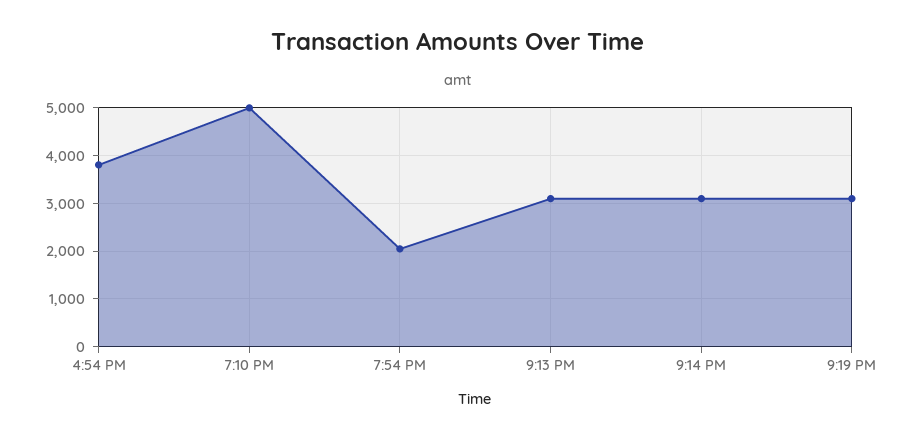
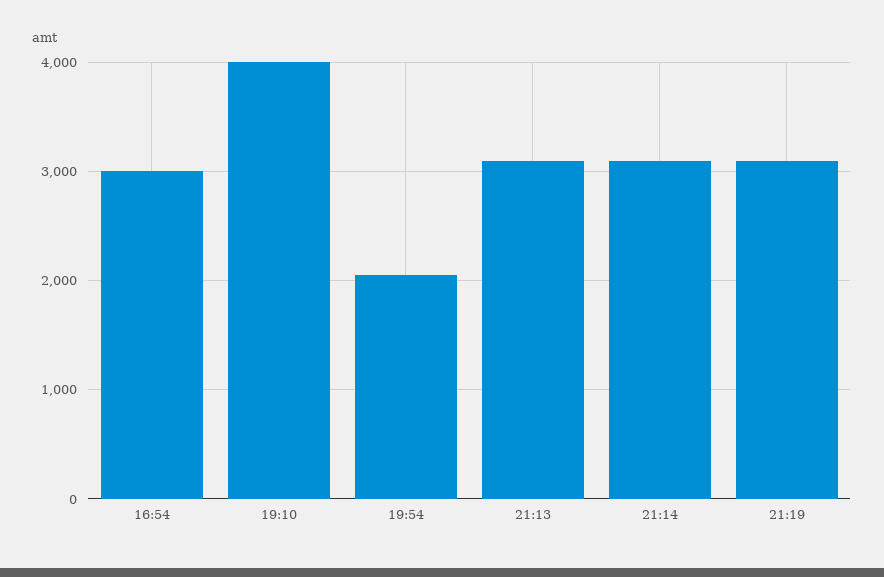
  {
-   "4:54 PM": 3800,
+   "4:54 PM": 3000,
-   "7:10 PM": 5000,
+   "7:10 PM": 4000,
    "7:54 PM": 2100,
    "9:13 PM": 3100,
    "9:14 PM": 3100,
    "9:19 PM": 3100
  }

